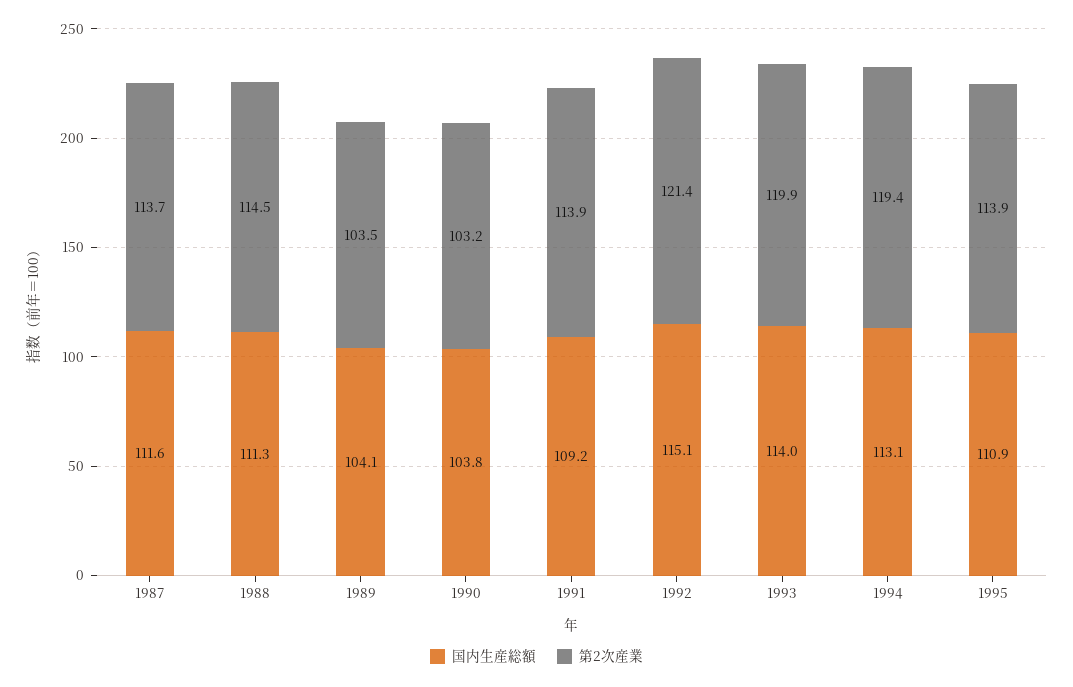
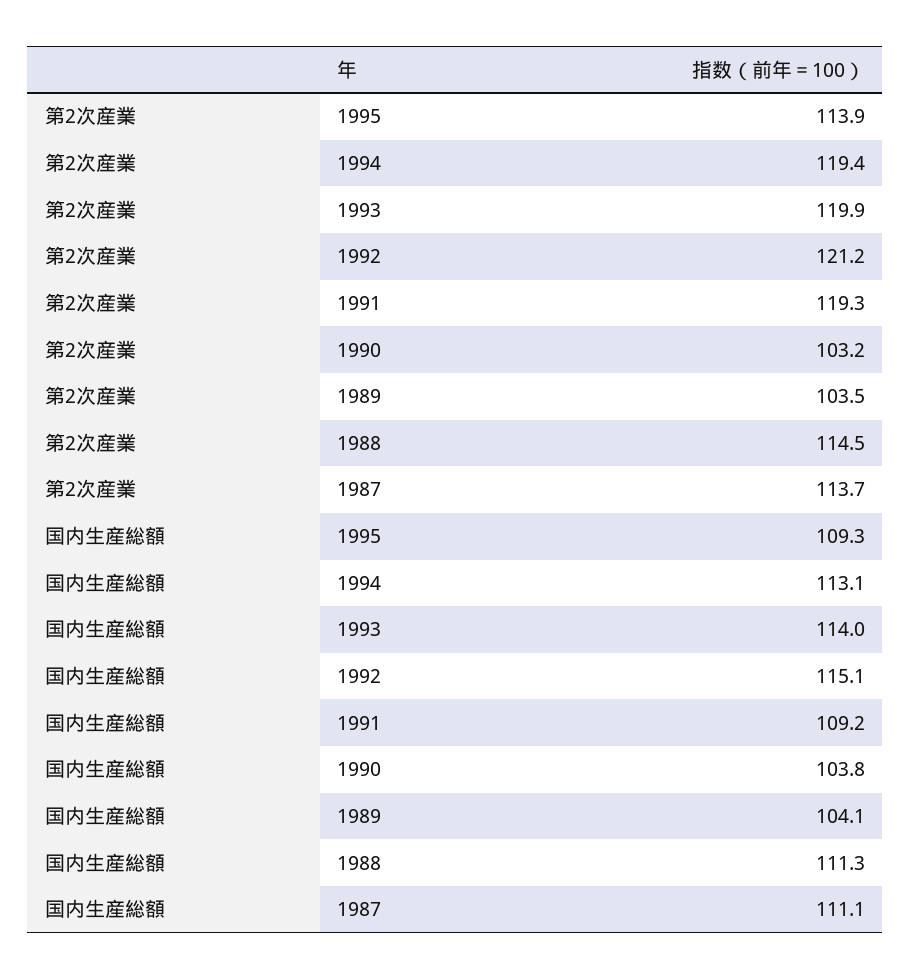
  {
    "国内生産総額": {
-     "1987": 111.6,
+     "1987": 111.1,
      "1988": 111.3,
      "1989": 104.1,
      "1990": 103.8,
      "1991": 109.2,
      "1992": 115.1,
      "1993": 114,
      "1994": 113.1,
-     "1995": 110.9
+     "1995": 109.3
    },
    "第2次産業": {
      "1987": 113.7,
      "1988": 114.5,
      "1989": 103.5,
      "1990": 103.2,
-     "1991": 113.9,
+     "1991": 119.3,
-     "1992": 121.4,
+     "1992": 121.2,
      "1993": 119.9,
      "1994": 119.4,
      "1995": 113.9
    }
  }

